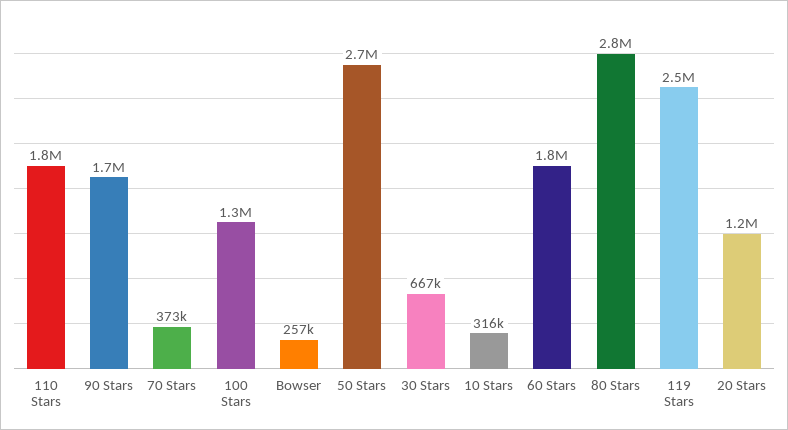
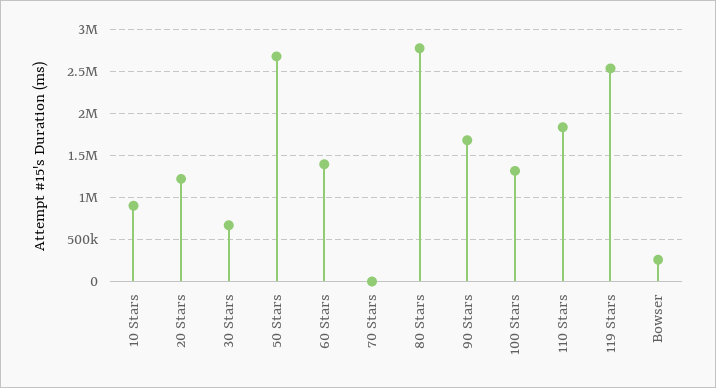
  {
    "110 Stars": 1800000,
    "90 Stars": 1700000,
-   "70 Stars": 373000,
+   "70 Stars": 0,
    "100 Stars": 1300000,
    "Bowser": 257000,
    "50 Stars": 2700000,
    "30 Stars": 667000,
-   "10 Stars": 316000,
+   "10 Stars": 900000,
-   "60 Stars": 1800000,
+   "60 Stars": 1400000,
    "80 Stars": 2800000,
    "119 Stars": 2500000,
    "20 Stars": 1200000
  }

